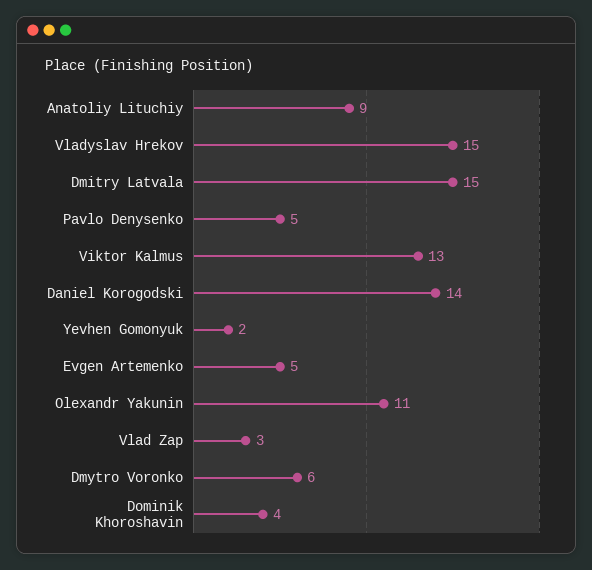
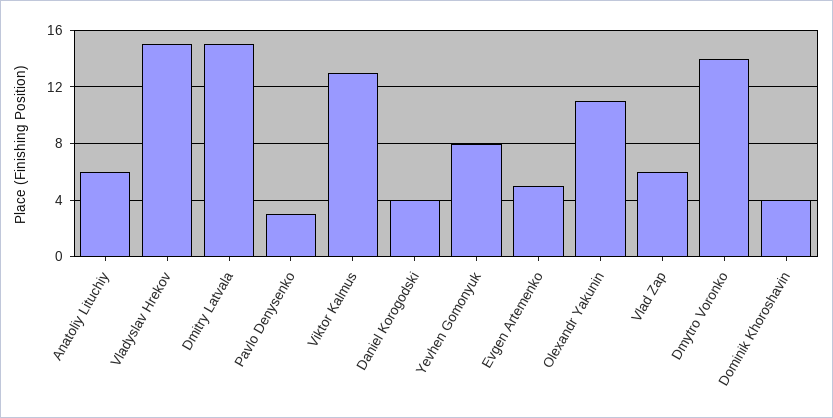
  {
-   "Anatoliy Lituchiy": 9,
+   "Anatoliy Lituchiy": 6,
    "Vladyslav Hrekov": 15,
    "Dmitry Latvala": 15,
-   "Pavlo Denysenko": 5,
+   "Pavlo Denysenko": 3,
    "Viktor Kalmus": 13,
-   "Daniel Korogodski": 14,
+   "Daniel Korogodski": 4,
-   "Yevhen Gomonyuk": 2,
+   "Yevhen Gomonyuk": 8,
    "Evgen Artemenko": 5,
    "Olexandr Yakunin": 11,
-   "Vlad Zap": 3,
+   "Vlad Zap": 6,
-   "Dmytro Voronko": 6,
+   "Dmytro Voronko": 14,
    "Dominik Khoroshavin": 4
  }

